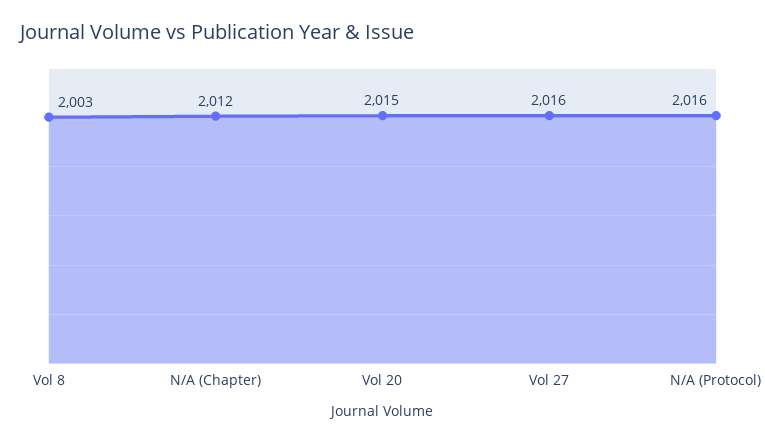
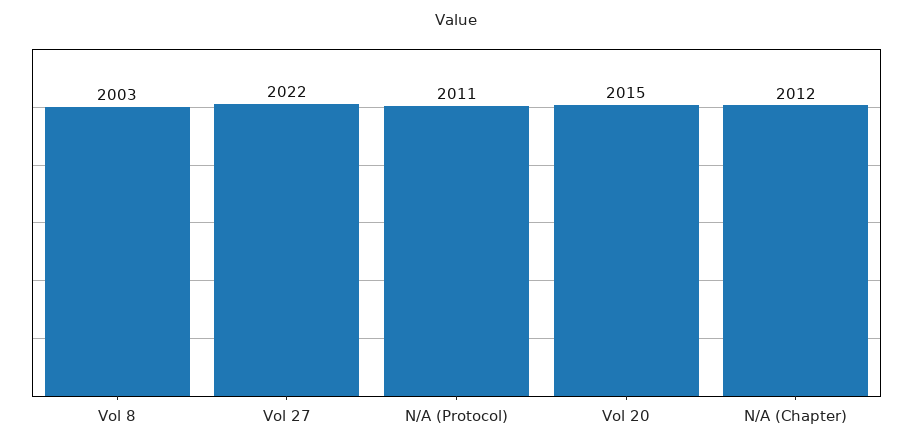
  {
    "Vol 8": 2003,
    "N/A (Chapter)": 2012,
    "Vol 20": 2015,
-   "Vol 27": 2016,
+   "Vol 27": 2022,
-   "N/A (Protocol)": 2016
+   "N/A (Protocol)": 2011
  }

